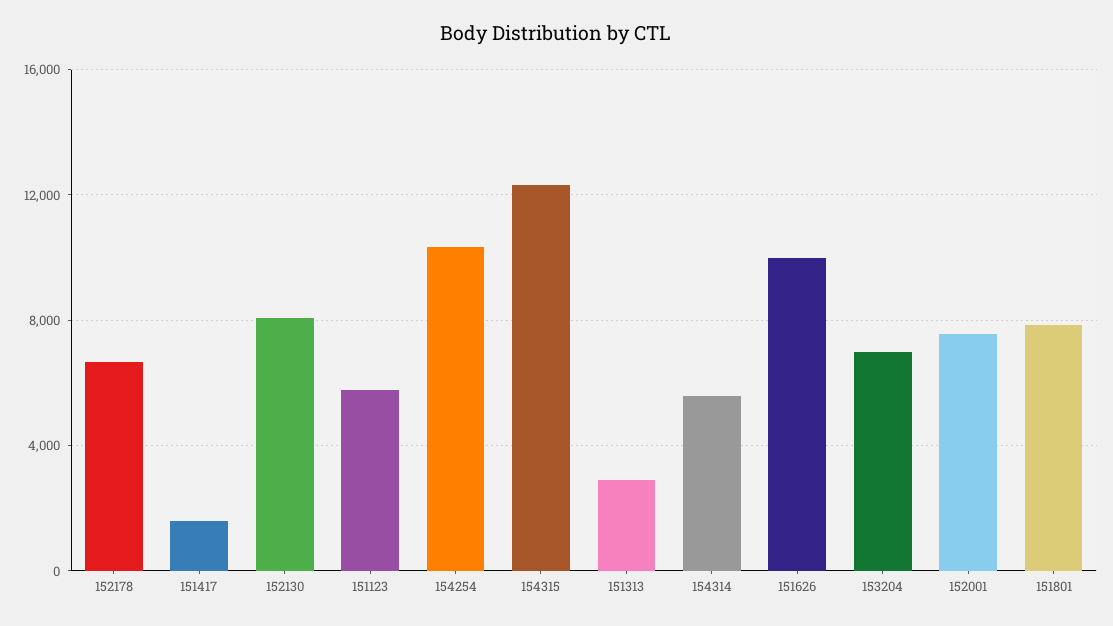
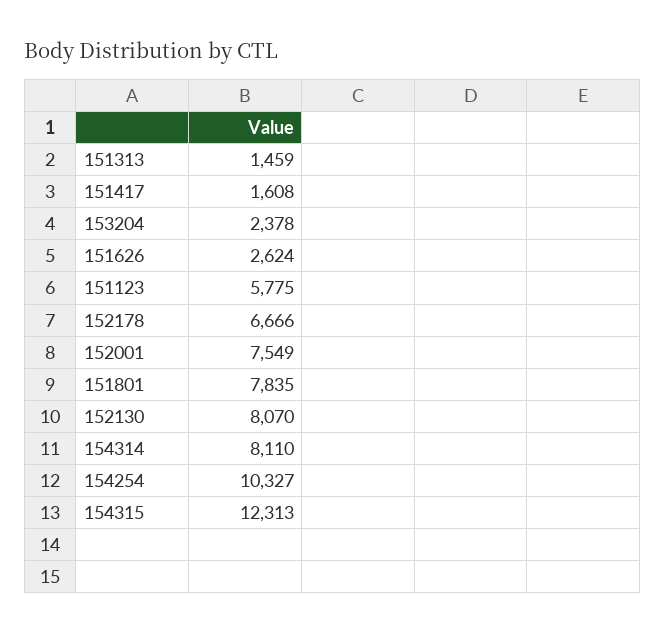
  {
    "152178": 6666,
    "151417": 1608,
    "152130": 8070,
    "151123": 5775,
    "154254": 10327,
    "154315": 12313,
-   "151313": 3000,
+   "151313": 1459,
-   "154314": 5500,
+   "154314": 8110,
-   "151626": 10000,
+   "151626": 2624,
-   "153204": 7000,
+   "153204": 2378,
    "152001": 7549,
    "151801": 7835
  }

